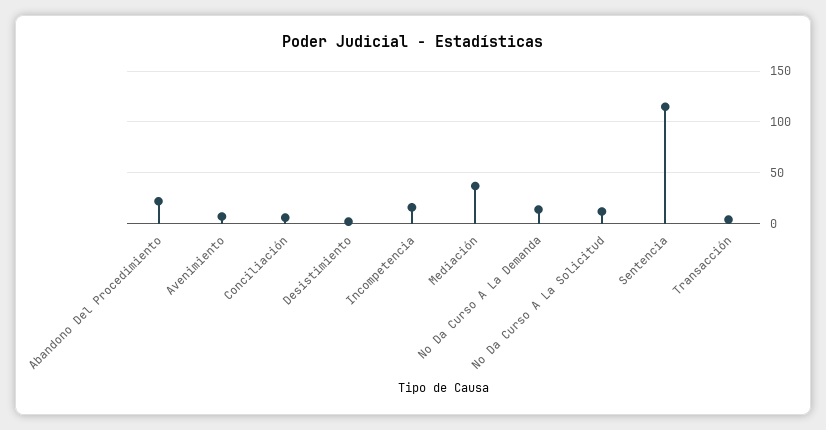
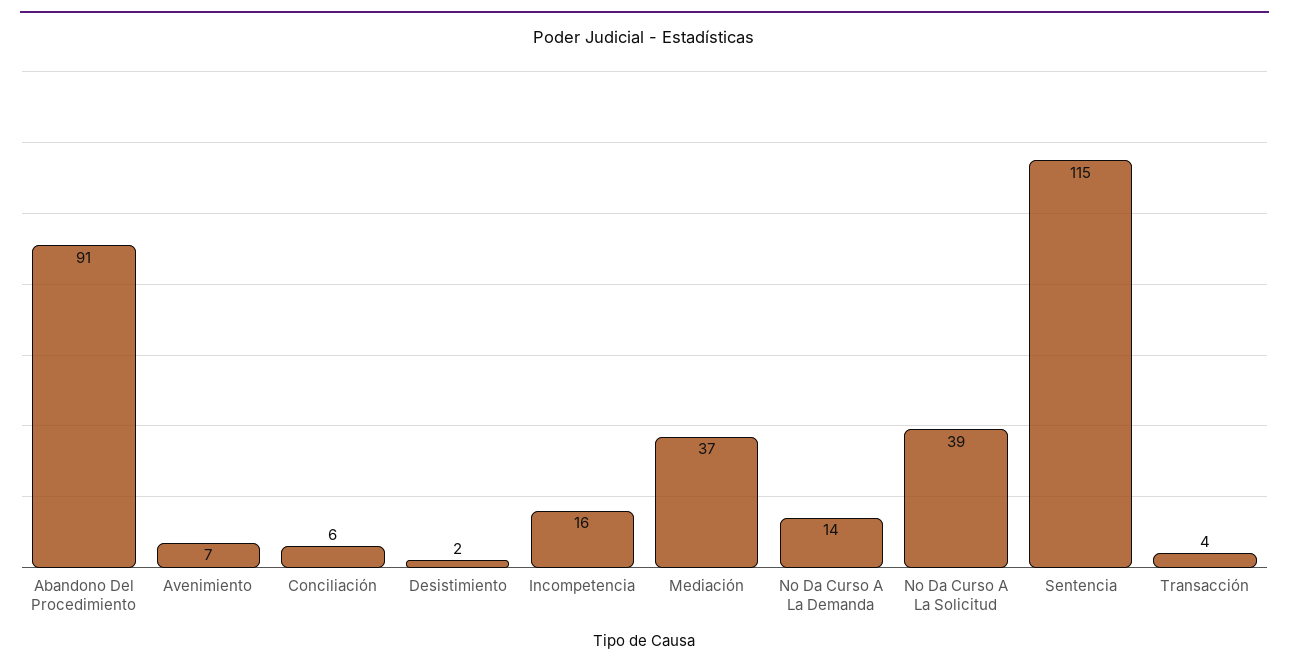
  {
-   "Abandono Del Procedimiento": 20,
+   "Abandono Del Procedimiento": 91,
    "Avenimiento": 7,
    "Conciliación": 6,
    "Desistimiento": 2,
    "Incompetencia": 16,
    "Mediación": 37,
    "No Da Curso A La Demanda": 14,
-   "No Da Curso A La Solicitud": 10,
+   "No Da Curso A La Solicitud": 39,
    "Sentencia": 115,
    "Transacción": 4
  }

